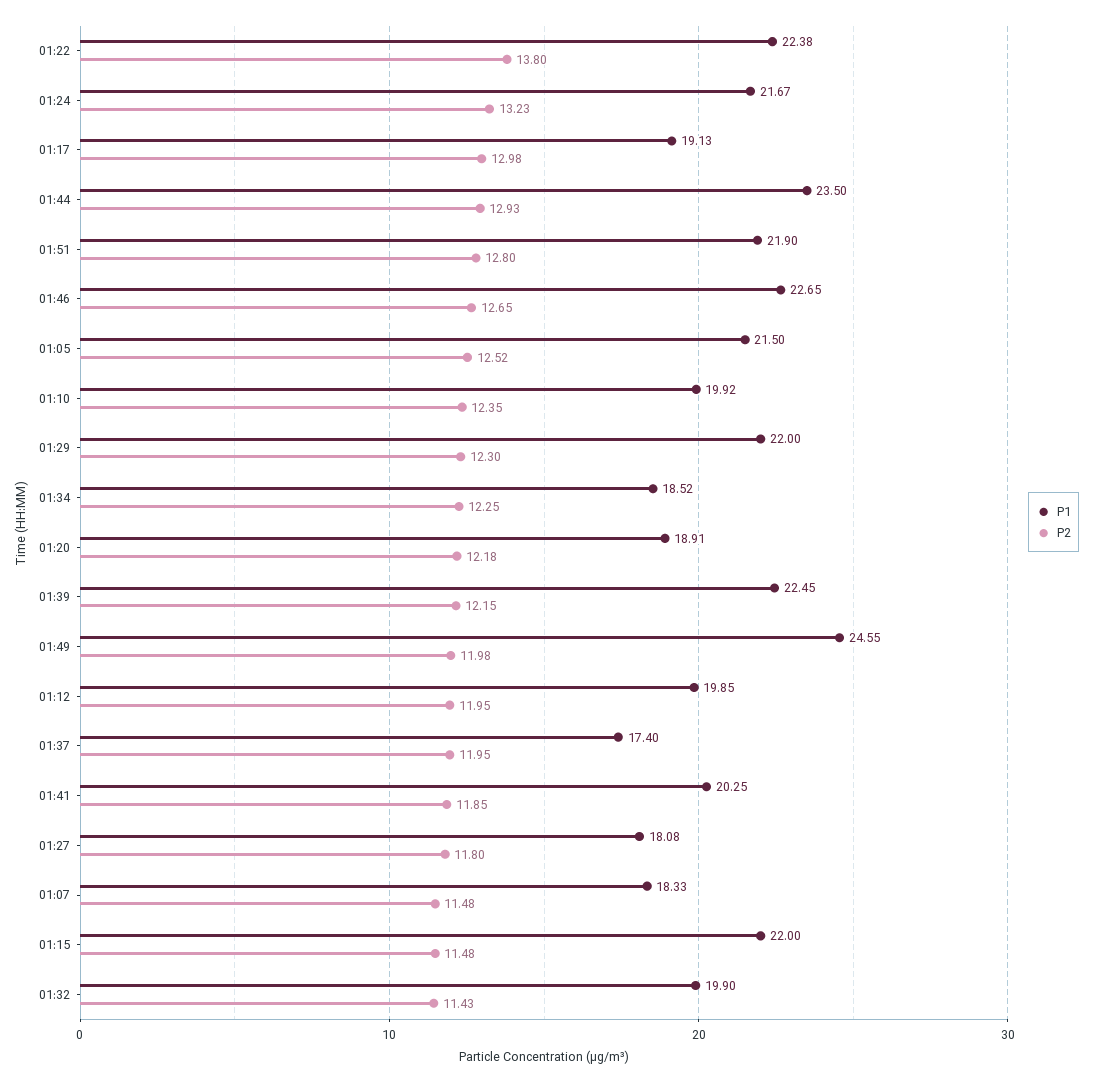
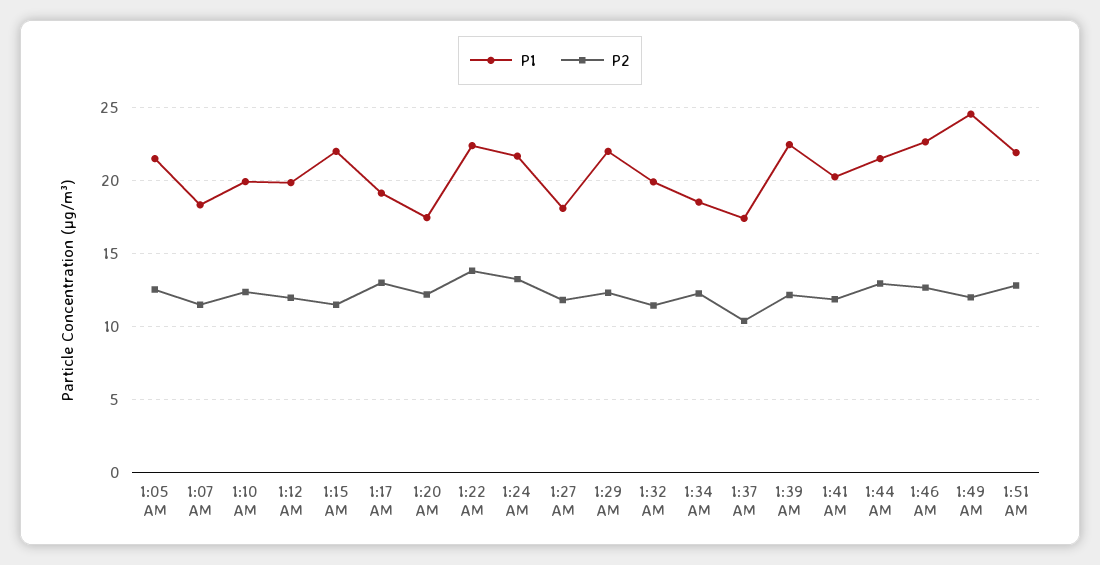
  {
    "P1": {
      "01:22": 22.38,
      "01:24": 21.67,
      "01:17": 19.13,
-     "01:44": 23.5,
+     "01:44": 21.5,
      "01:51": 21.9,
      "01:46": 22.65,
      "01:05": 21.5,
      "01:10": 19.92,
      "01:29": 22,
      "01:34": 18.52,
-     "01:20": 18.91,
+     "01:20": 17.5,
      "01:39": 22.45,
      "01:49": 24.55,
      "01:12": 19.85,
      "01:37": 17.4,
      "01:41": 20.25,
      "01:27": 18.08,
      "01:07": 18.33,
      "01:15": 22,
      "01:32": 19.9
    },
    "P2": {
      "01:22": 13.8,
      "01:24": 13.23,
      "01:17": 12.98,
      "01:44": 12.93,
      "01:51": 12.8,
      "01:46": 12.65,
      "01:05": 12.52,
      "01:10": 12.35,
      "01:29": 12.3,
      "01:34": 12.25,
      "01:20": 12.18,
      "01:39": 12.15,
      "01:49": 11.98,
      "01:12": 11.95,
-     "01:37": 11.95,
+     "01:37": 10.5,
      "01:41": 11.85,
      "01:27": 11.8,
      "01:07": 11.48,
      "01:15": 11.48,
      "01:32": 11.43
    }
  }

